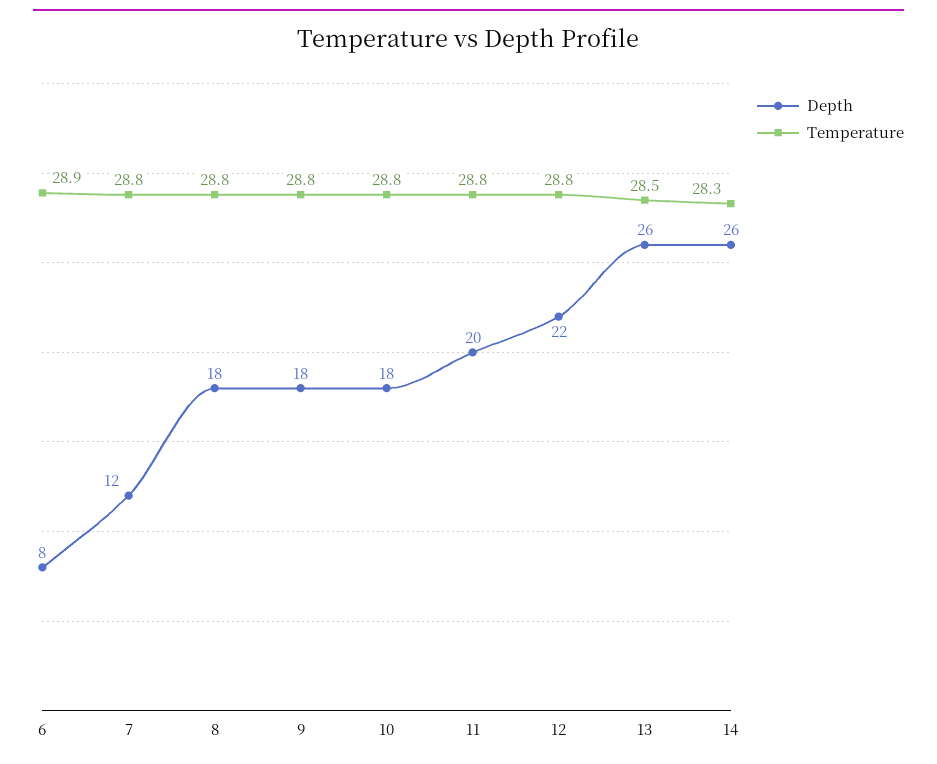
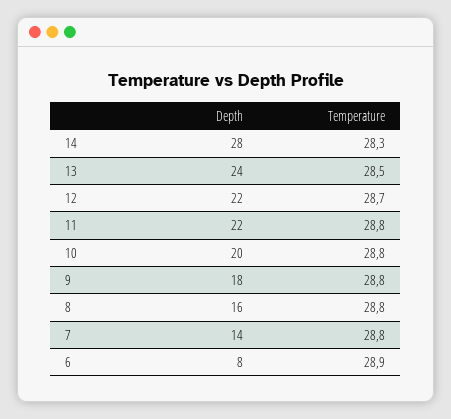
  {
    "Depth": {
      "6": 8,
-     "7": 12,
+     "7": 14,
-     "8": 18,
+     "8": 16,
      "9": 18,
-     "10": 18,
+     "10": 20,
-     "11": 20,
+     "11": 22,
      "12": 22,
-     "13": 26,
+     "13": 24,
-     "14": 26
+     "14": 28
    },
    "Temperature": {
      "6": 28.9,
      "7": 28.8,
      "8": 28.8,
      "9": 28.8,
      "10": 28.8,
      "11": 28.8,
-     "12": 28.8,
+     "12": 28.7,
      "13": 28.5,
      "14": 28.3
    }
  }

